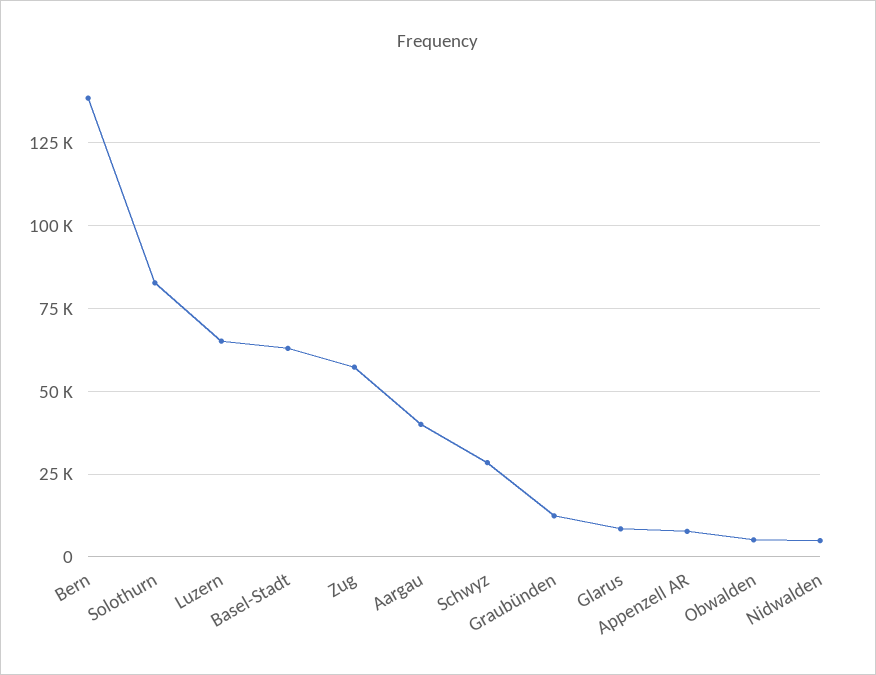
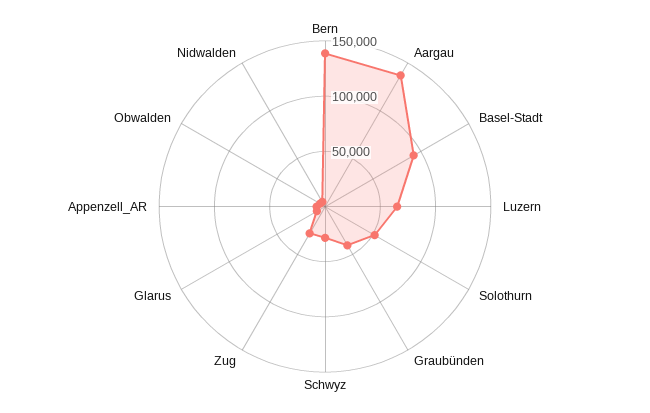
  {
    "Bern": 137500,
-   "Solothurn": 82500,
+   "Solothurn": 50000,
    "Luzern": 65000,
-   "Basel-Stadt": 62500,
+   "Basel-Stadt": 90000,
-   "Zug": 57500,
+   "Zug": 30000,
-   "Aargau": 40000,
+   "Aargau": 140000,
    "Schwyz": 27500,
-   "Graubünden": 12500,
+   "Graubünden": 40000,
    "Glarus": 7500,
    "Appenzell AR": 7500,
    "Obwalden": 5000,
    "Nidwalden": 5000
  }

